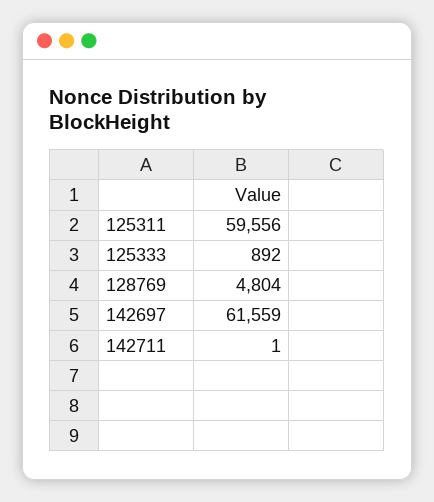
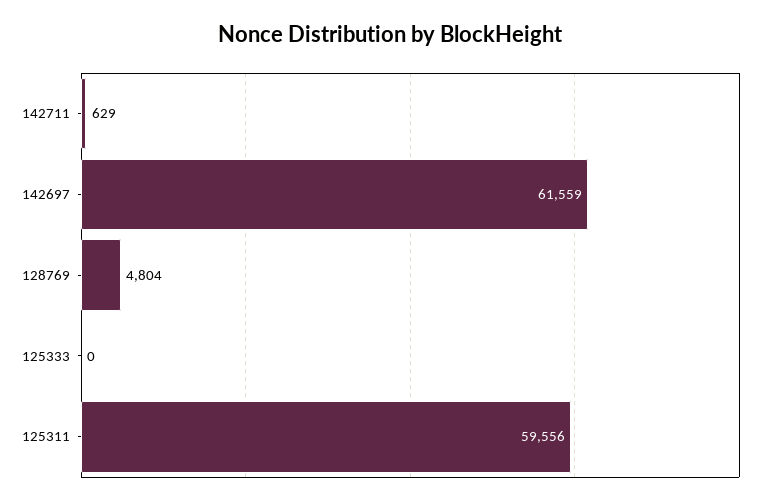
  {
    "125311": 59556,
-   "125333": 892,
+   "125333": 0,
    "128769": 4804,
    "142697": 61559,
-   "142711": 1
+   "142711": 629
  }

